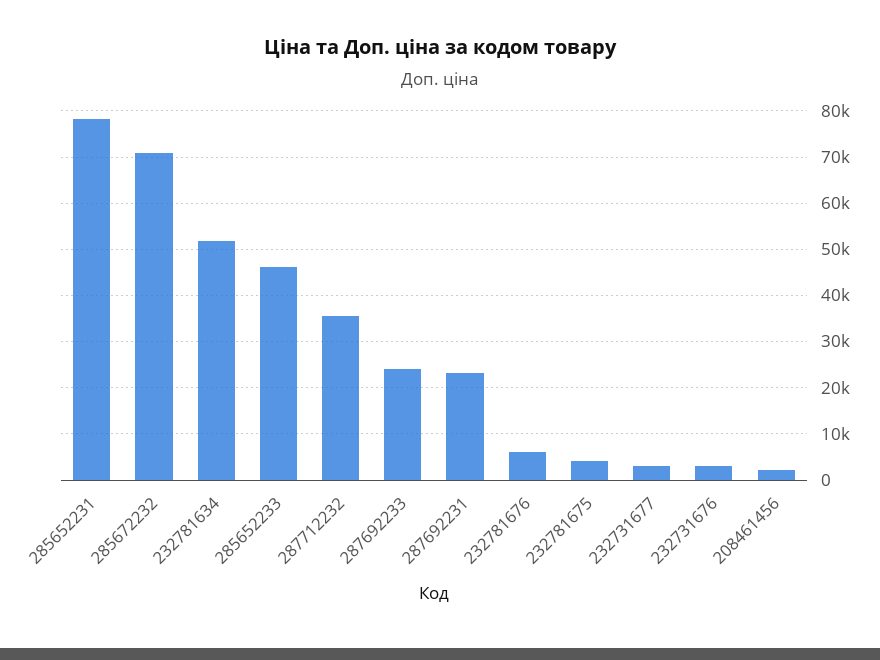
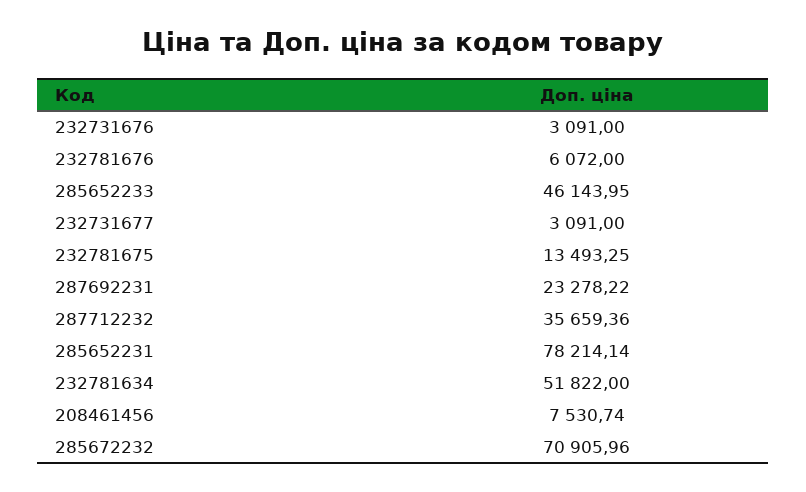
  {
    "285652231": 78214.14,
    "285672232": 70905.96,
    "232781634": 51822,
    "285652233": 46143.95,
    "287712232": 35659.36,
-   "287692233": 24000,
    "287692231": 23278.22,
    "232781676": 6072,
-   "232781675": 4000,
+   "232781675": 13493.25,
    "232731677": 3091,
    "232731676": 3091,
-   "208461456": 2000
+   "208461456": 7530.74
  }

